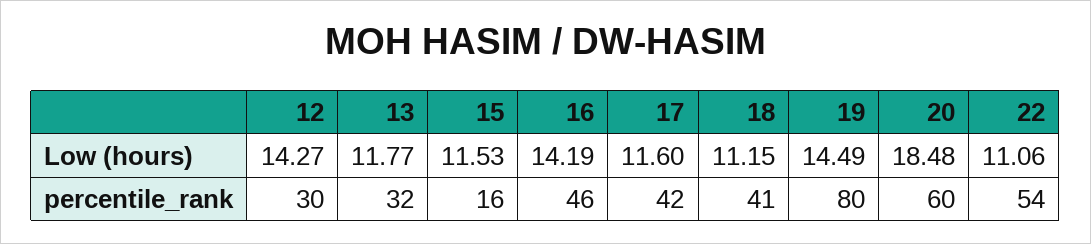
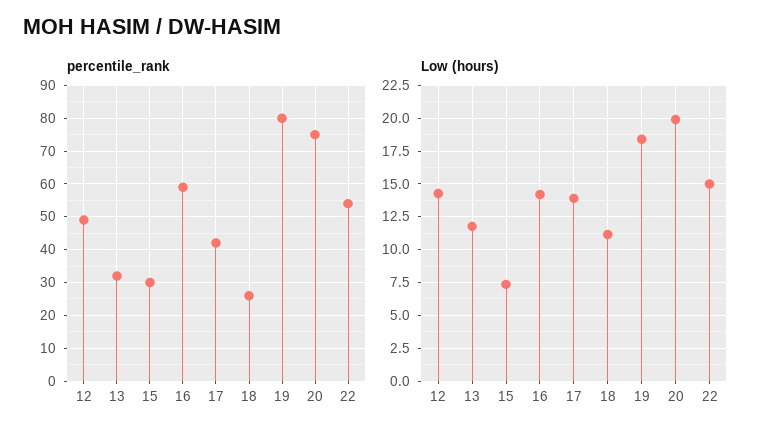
  {
    "Low (hours)": {
      "12": 14.27,
      "13": 11.77,
-     "15": 11.53,
+     "15": 7.5,
      "16": 14.19,
-     "17": 11.6,
+     "17": 14,
      "18": 11.15,
-     "19": 14.49,
+     "19": 18.5,
-     "20": 18.48,
+     "20": 20,
-     "22": 11.06
+     "22": 15
    },
    "percentile_rank": {
-     "12": 30,
+     "12": 50,
      "13": 32,
-     "15": 16,
+     "15": 30,
-     "16": 46,
+     "16": 60,
      "17": 42,
-     "18": 41,
+     "18": 25,
      "19": 80,
-     "20": 60,
+     "20": 75,
      "22": 54
    }
  }

